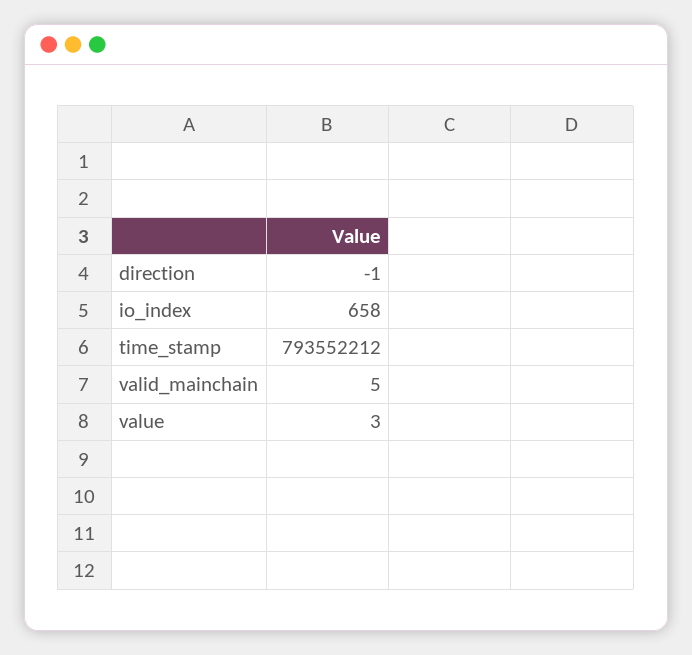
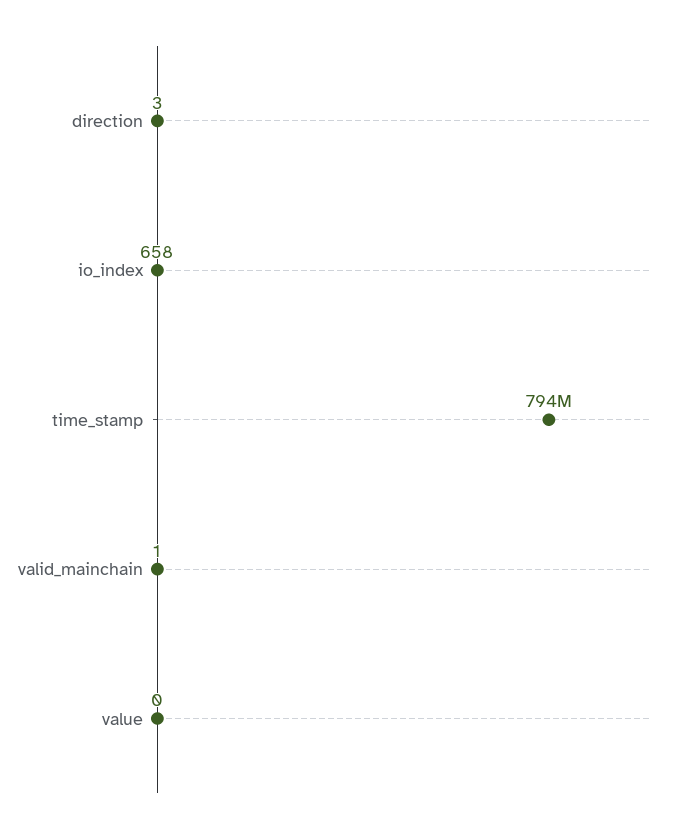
  {
-   "direction": -1,
+   "direction": 3,
    "io_index": 658,
    "time_stamp": 793552212,
-   "valid_mainchain": 5,
+   "valid_mainchain": 1,
-   "value": 3
+   "value": 0
  }

